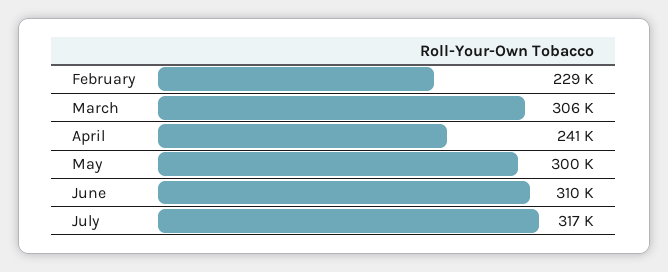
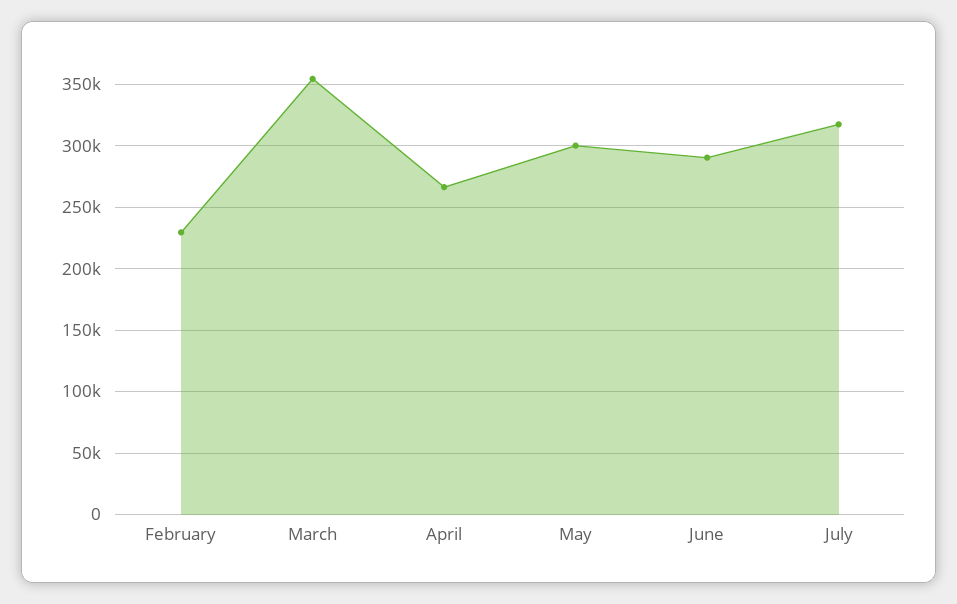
  {
    "February": 229000,
-   "March": 306000,
+   "March": 355000,
-   "April": 241000,
+   "April": 265000,
    "May": 300000,
-   "June": 310000,
+   "June": 290000,
    "July": 317000
  }

